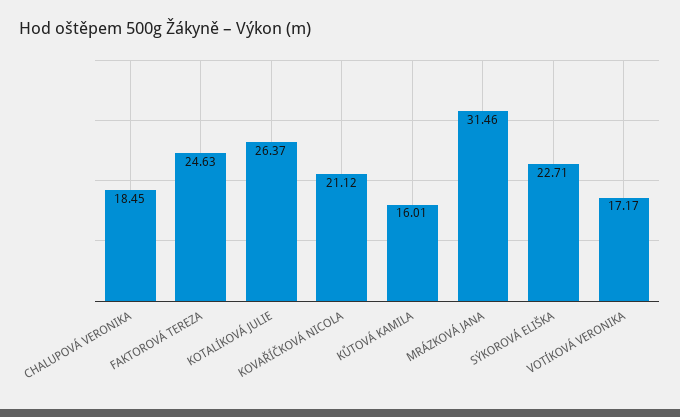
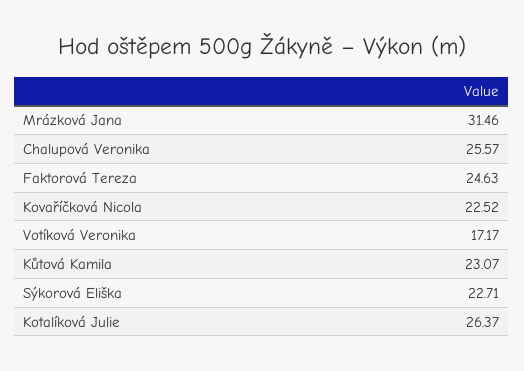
  {
-   "CHALUPOVÁ VERONIKA": 18.45,
+   "CHALUPOVÁ VERONIKA": 25.57,
    "FAKTOROVÁ TEREZA": 24.63,
    "KOTALÍKOVÁ JULIE": 26.37,
-   "KOVAŘÍČKOVÁ NICOLA": 21.12,
+   "KOVAŘÍČKOVÁ NICOLA": 22.52,
-   "KŮTOVÁ KAMILA": 16.01,
+   "KŮTOVÁ KAMILA": 23.07,
    "MRÁZKOVÁ JANA": 31.46,
    "SÝKOROVÁ ELIŠKA": 22.71,
    "VOTÍKOVÁ VERONIKA": 17.17
  }

